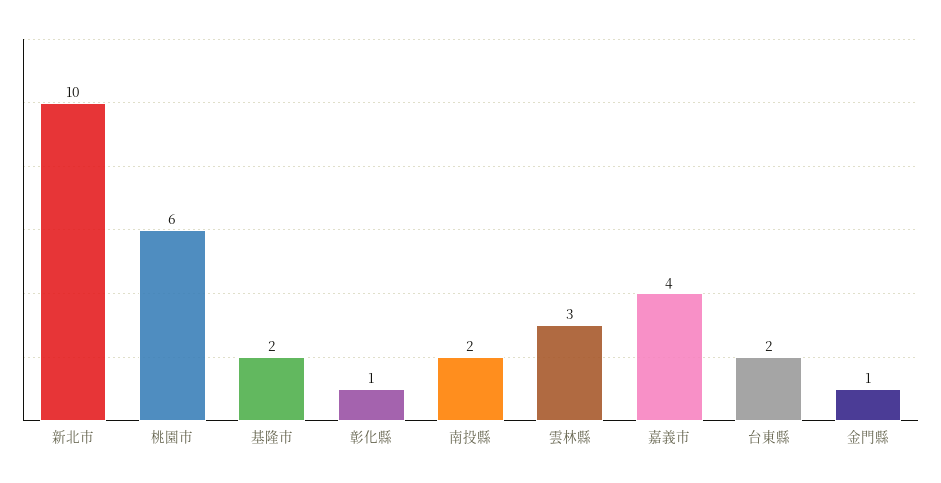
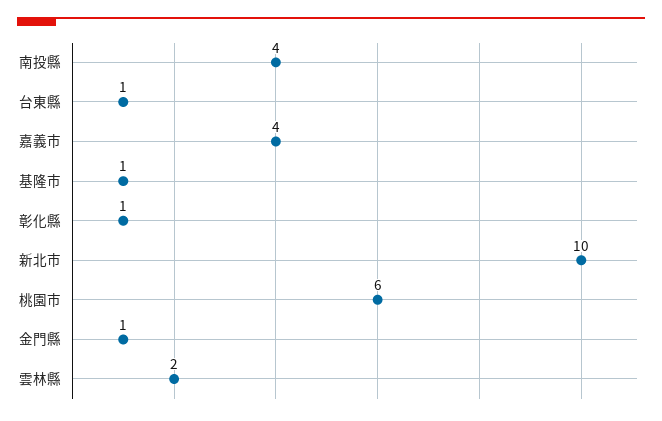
  {
    "新北市": 10,
    "桃園市": 6,
-   "基隆市": 2,
+   "基隆市": 1,
    "彰化縣": 1,
-   "南投縣": 2,
+   "南投縣": 4,
-   "雲林縣": 3,
+   "雲林縣": 2,
    "嘉義市": 4,
-   "台東縣": 2,
+   "台東縣": 1,
    "金門縣": 1
  }

